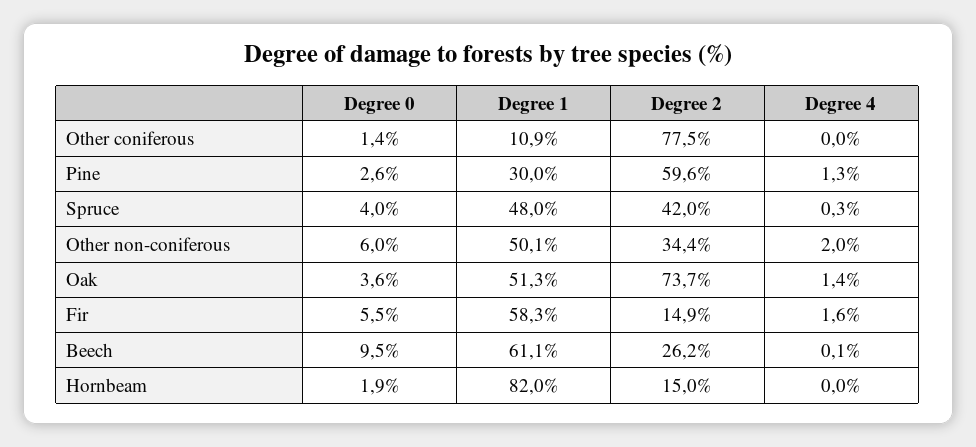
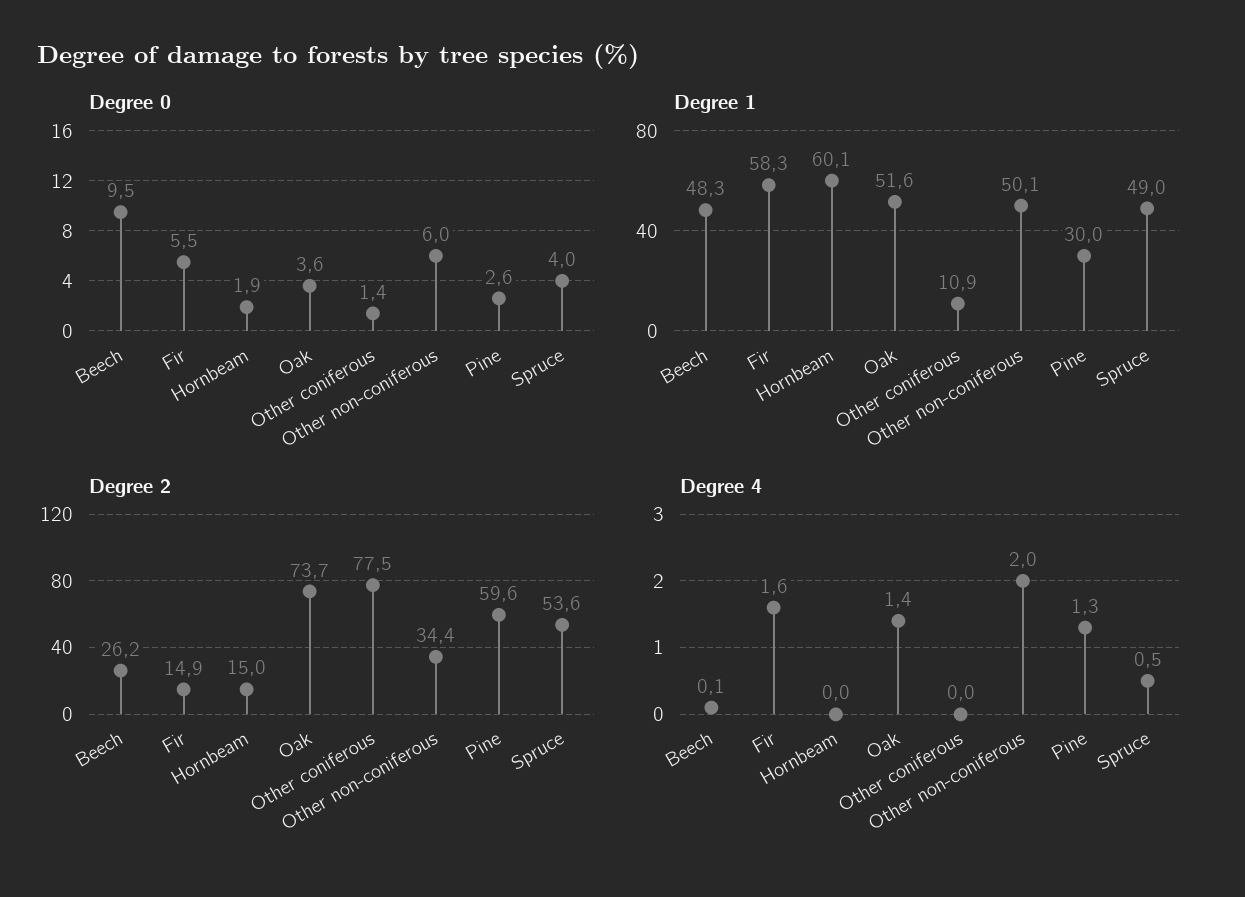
  {
    "Degree 0": {
      "Other coniferous": 1.4,
      "Pine": 2.6,
      "Spruce": 4,
      "Other non-coniferous": 6,
      "Oak": 3.6,
      "Fir": 5.5,
      "Beech": 9.5,
      "Hornbeam": 1.9
    },
    "Degree 1": {
      "Other coniferous": 10.9,
      "Pine": 30,
-     "Spruce": 48,
+     "Spruce": 49,
      "Other non-coniferous": 50.1,
-     "Oak": 51.3,
+     "Oak": 51.6,
      "Fir": 58.3,
-     "Beech": 61.1,
+     "Beech": 48.3,
-     "Hornbeam": 82
+     "Hornbeam": 60.1
    },
    "Degree 2": {
      "Other coniferous": 77.5,
      "Pine": 59.6,
-     "Spruce": 42,
+     "Spruce": 53.6,
      "Other non-coniferous": 34.4,
      "Oak": 73.7,
      "Fir": 14.9,
      "Beech": 26.2,
      "Hornbeam": 15
    },
    "Degree 4": {
      "Other coniferous": 0,
      "Pine": 1.3,
-     "Spruce": 0.3,
+     "Spruce": 0.5,
      "Other non-coniferous": 2,
      "Oak": 1.4,
      "Fir": 1.6,
      "Beech": 0.1,
      "Hornbeam": 0
    }
  }

